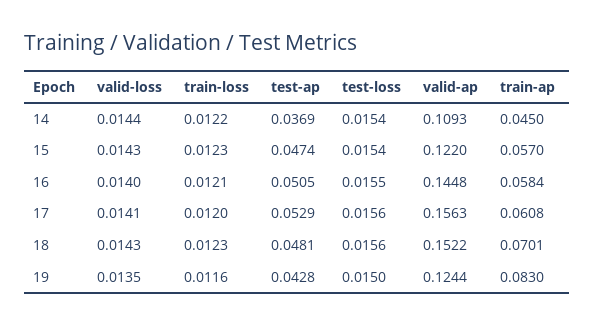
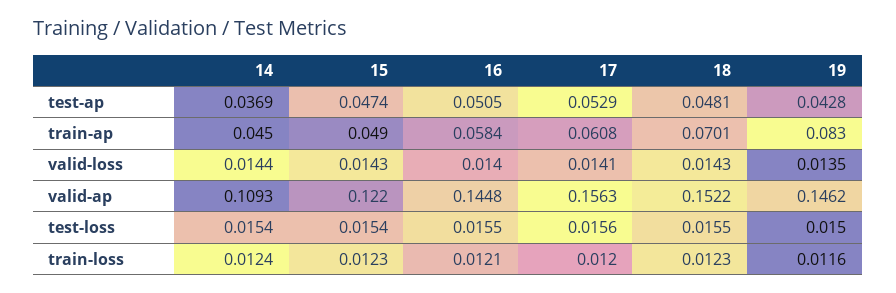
  {
    "valid-loss": {
      "14": 0.0144,
      "15": 0.0143,
      "16": 0.014,
      "17": 0.0141,
      "18": 0.0143,
      "19": 0.0135
    },
    "train-loss": {
-     "14": 0.0122,
+     "14": 0.0124,
      "15": 0.0123,
      "16": 0.0121,
      "17": 0.012,
      "18": 0.0123,
      "19": 0.0116
    },
    "test-ap": {
      "14": 0.0369,
      "15": 0.0474,
      "16": 0.0505,
      "17": 0.0529,
      "18": 0.0481,
      "19": 0.0428
    },
    "test-loss": {
      "14": 0.0154,
      "15": 0.0154,
      "16": 0.0155,
      "17": 0.0156,
-     "18": 0.0156,
+     "18": 0.0155,
      "19": 0.015
    },
    "valid-ap": {
      "14": 0.1093,
      "15": 0.122,
      "16": 0.1448,
      "17": 0.1563,
      "18": 0.1522,
-     "19": 0.1244
+     "19": 0.1462
    },
    "train-ap": {
      "14": 0.045,
-     "15": 0.057,
+     "15": 0.049,
      "16": 0.0584,
      "17": 0.0608,
      "18": 0.0701,
      "19": 0.083
    }
  }

